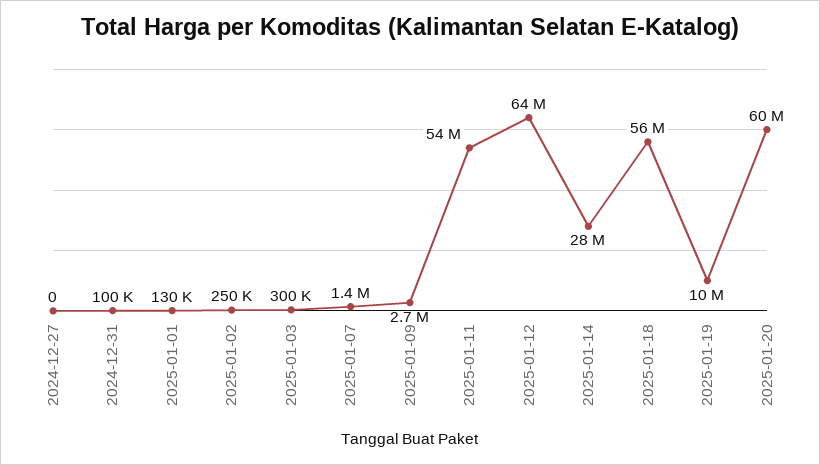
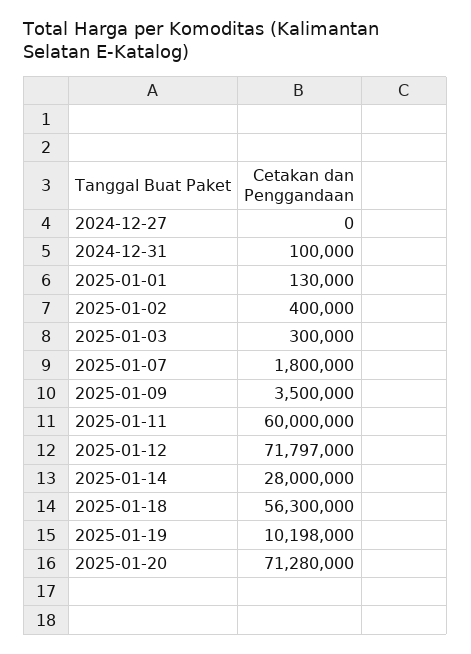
  {
    "2024-12-27": 0,
    "2024-12-31": 100000,
    "2025-01-01": 130000,
-   "2025-01-02": 250000,
+   "2025-01-02": 400000,
    "2025-01-03": 300000,
-   "2025-01-07": 1400000,
+   "2025-01-07": 1800000,
-   "2025-01-09": 2700000,
+   "2025-01-09": 3500000,
-   "2025-01-11": 54000000,
+   "2025-01-11": 60000000,
-   "2025-01-12": 64000000,
+   "2025-01-12": 71797000,
    "2025-01-14": 28000000,
    "2025-01-18": 56300000,
    "2025-01-19": 10198000,
-   "2025-01-20": 60000000
+   "2025-01-20": 71280000
  }

